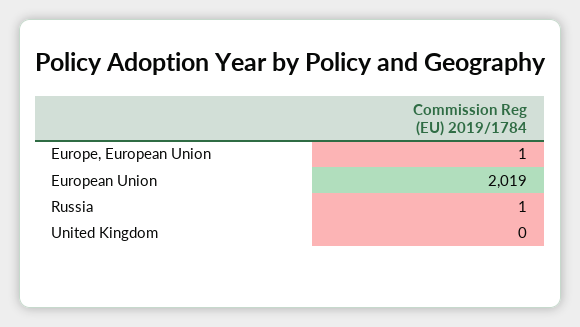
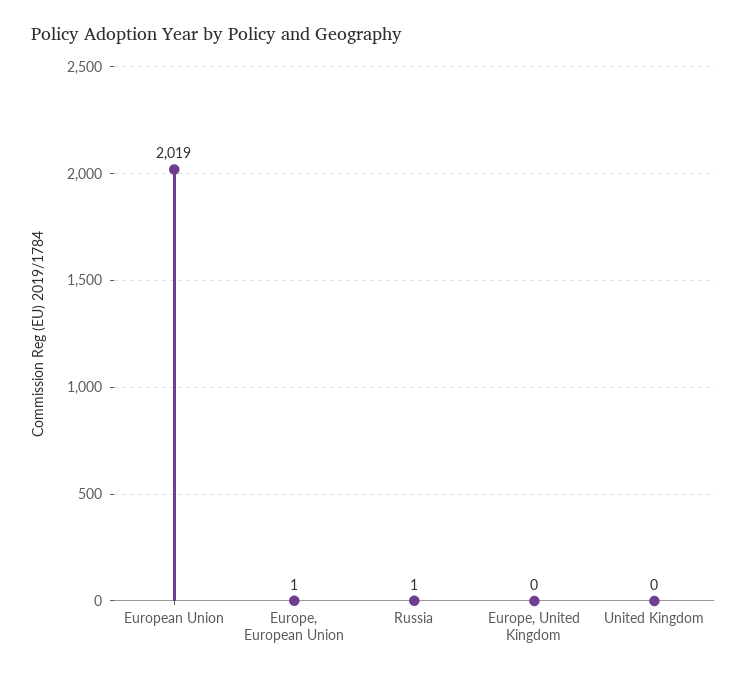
  {
    "Europe, European Union": 1,
    "European Union": 2019,
    "Russia": 1,
-   "United Kingdom": 0
+   "United Kingdom": 0,
+   "Europe, United Kingdom": 0
  }

